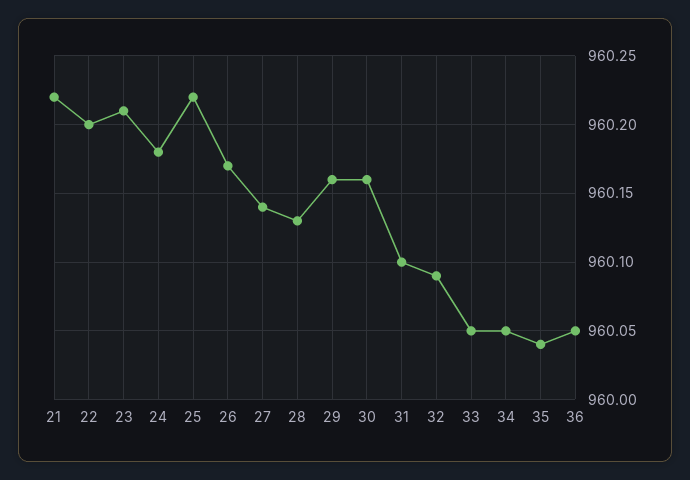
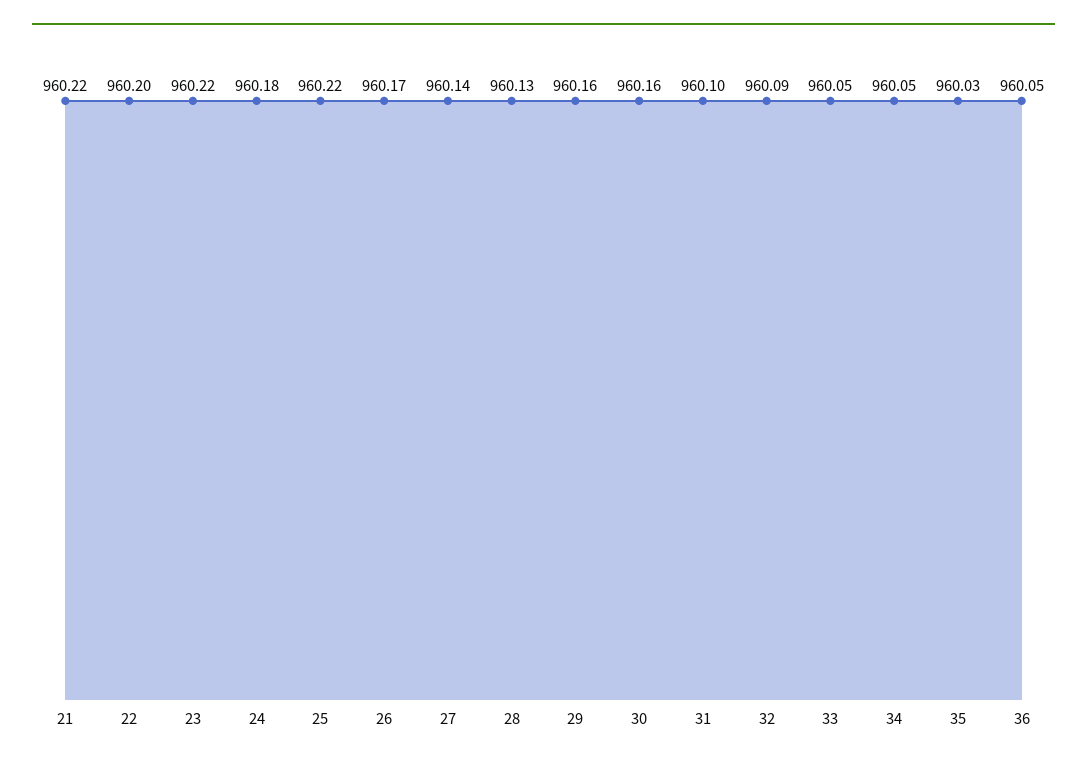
  {
    "21": 960.22,
    "22": 960.2,
-   "23": 960.21,
+   "23": 960.22,
    "24": 960.18,
    "25": 960.22,
    "26": 960.17,
    "27": 960.14,
    "28": 960.13,
    "29": 960.16,
    "30": 960.16,
    "31": 960.1,
    "32": 960.09,
    "33": 960.05,
    "34": 960.05,
-   "35": 960.04,
+   "35": 960.03,
    "36": 960.05
  }

